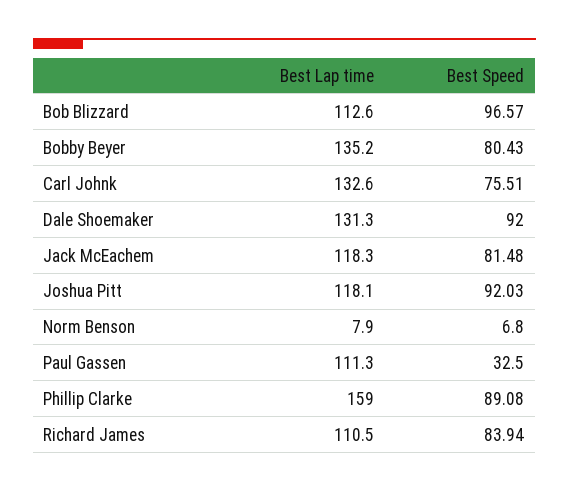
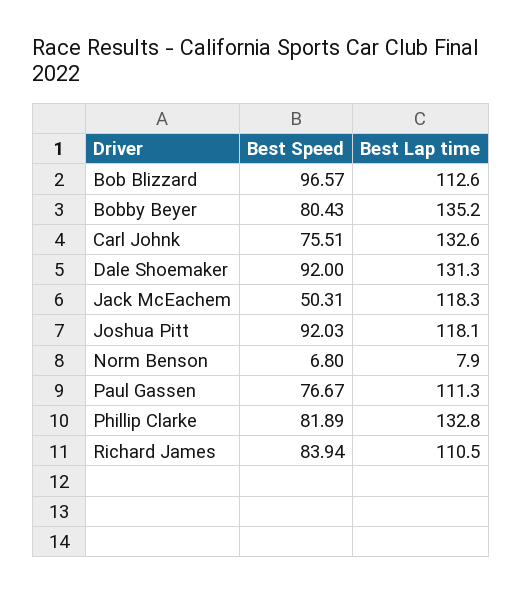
  {
    "Best Lap time": {
      "Bob Blizzard": 112.6,
      "Bobby Beyer": 135.2,
      "Carl Johnk": 132.6,
      "Dale Shoemaker": 131.3,
      "Jack McEachem": 118.3,
      "Joshua Pitt": 118.1,
      "Norm Benson": 7.9,
      "Paul Gassen": 111.3,
-     "Phillip Clarke": 159,
+     "Phillip Clarke": 132.8,
      "Richard James": 110.5
    },
    "Best Speed": {
      "Bob Blizzard": 96.57,
      "Bobby Beyer": 80.43,
      "Carl Johnk": 75.51,
      "Dale Shoemaker": 92,
-     "Jack McEachem": 81.48,
+     "Jack McEachem": 50.31,
      "Joshua Pitt": 92.03,
      "Norm Benson": 6.8,
-     "Paul Gassen": 32.5,
+     "Paul Gassen": 76.67,
-     "Phillip Clarke": 89.08,
+     "Phillip Clarke": 81.89,
      "Richard James": 83.94
    }
  }

